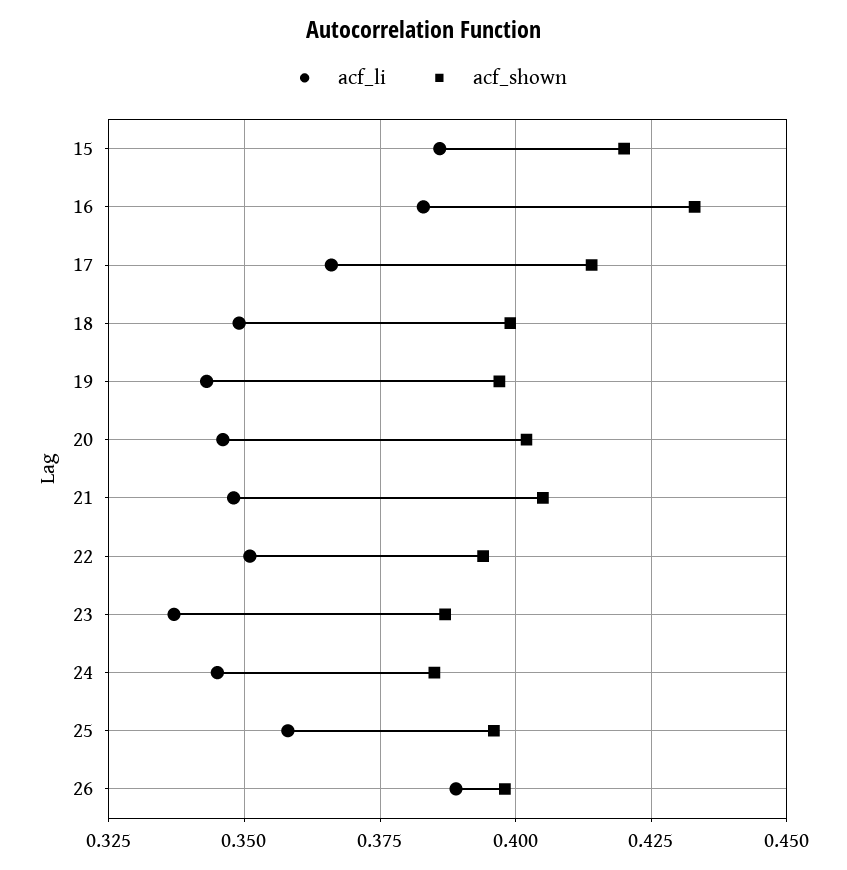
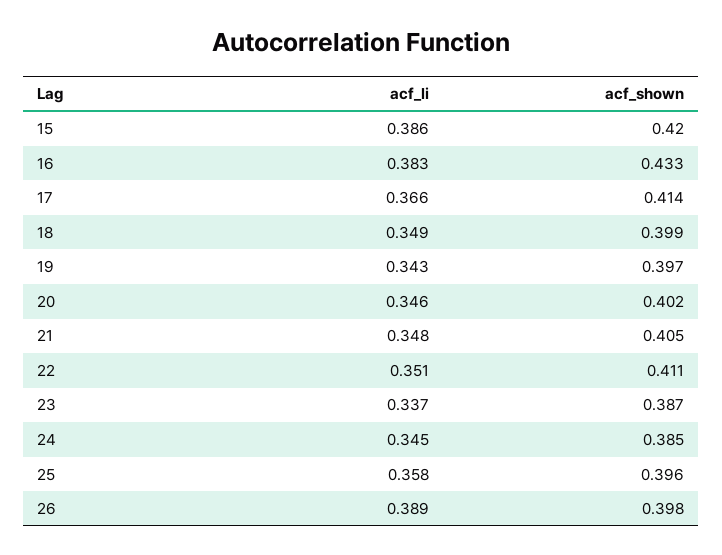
  {
    "acf_li": {
      "15": 0.386,
      "16": 0.383,
      "17": 0.366,
      "18": 0.349,
      "19": 0.343,
      "20": 0.346,
      "21": 0.348,
      "22": 0.351,
      "23": 0.337,
      "24": 0.345,
      "25": 0.358,
      "26": 0.389
    },
    "acf_shown": {
      "15": 0.42,
      "16": 0.433,
      "17": 0.414,
      "18": 0.399,
      "19": 0.397,
      "20": 0.402,
      "21": 0.405,
-     "22": 0.395,
+     "22": 0.411,
      "23": 0.387,
      "24": 0.385,
      "25": 0.396,
      "26": 0.398
    }
  }

